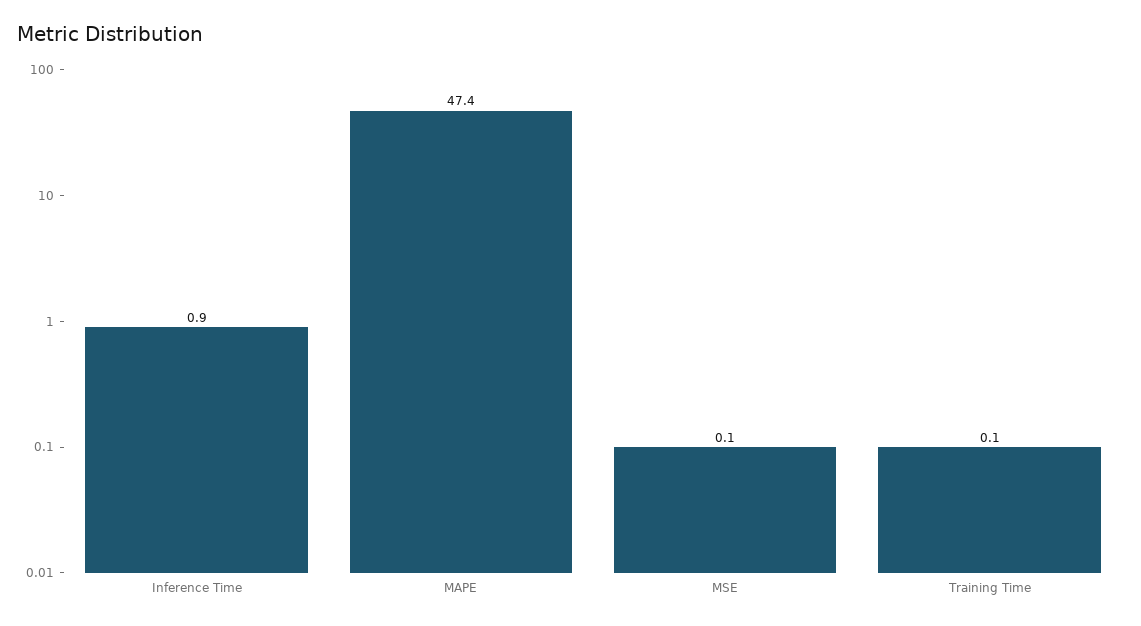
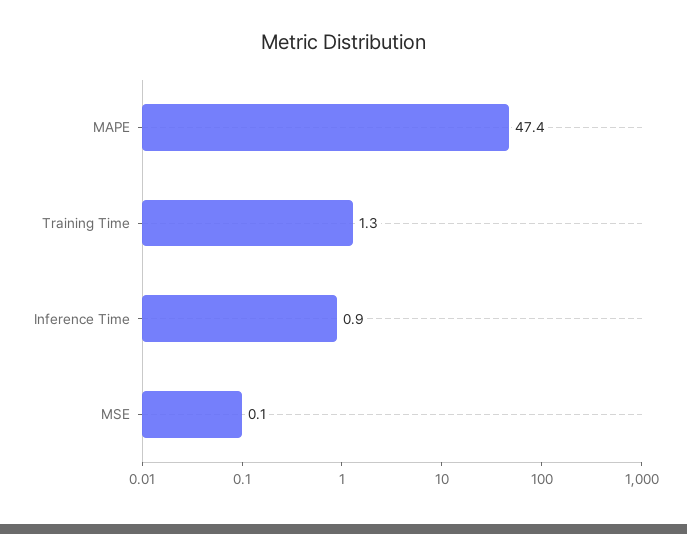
  {
    "Inference Time": 0.9,
    "MAPE": 47.4,
    "MSE": 0.1,
-   "Training Time": 0.1
+   "Training Time": 1.3
  }

